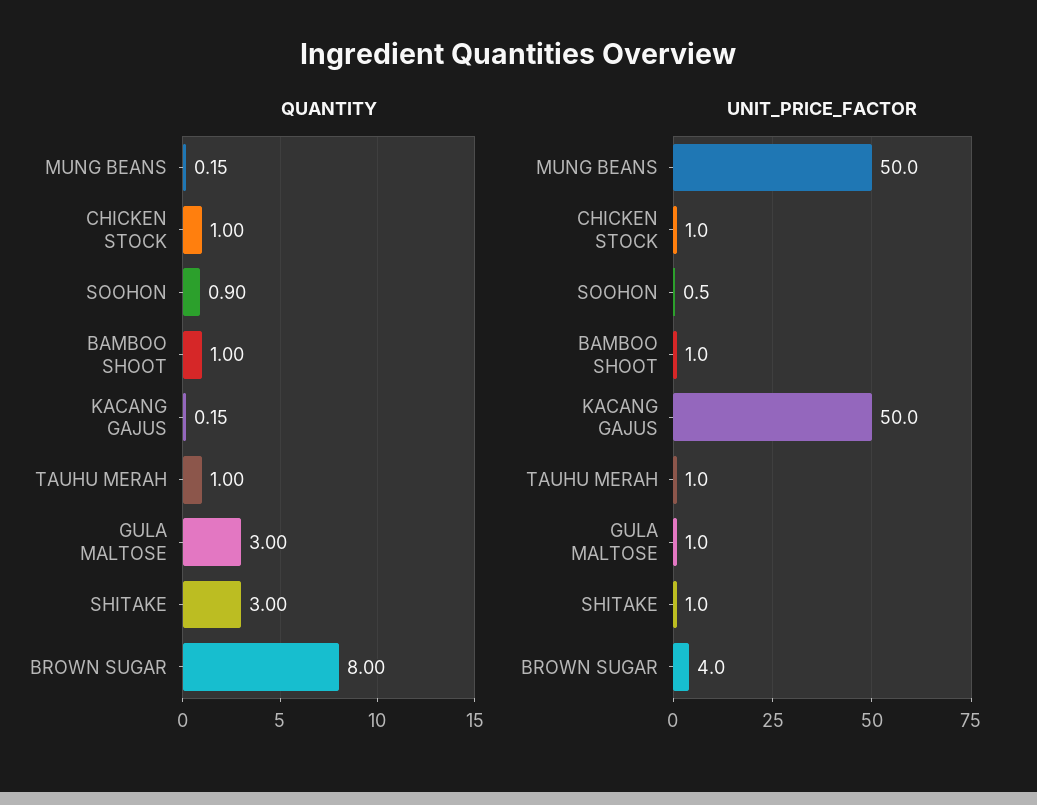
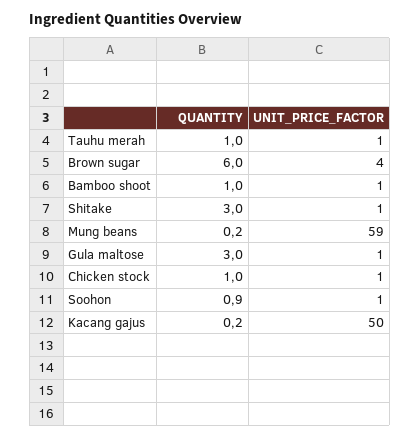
  {
    "QUANTITY": {
      "MUNG BEANS": 0.15,
      "CHICKEN STOCK": 1,
      "SOOHON": 0.9,
      "BAMBOO SHOOT": 1,
      "KACANG GAJUS": 0.15,
      "TAUHU MERAH": 1,
      "GULA MALTOSE": 3,
      "SHITAKE": 3,
-     "BROWN SUGAR": 8
+     "BROWN SUGAR": 6
    },
    "UNIT_PRICE_FACTOR": {
-     "MUNG BEANS": 50,
+     "MUNG BEANS": 59,
      "CHICKEN STOCK": 1,
      "SOOHON": 0.5,
      "BAMBOO SHOOT": 1,
      "KACANG GAJUS": 50,
      "TAUHU MERAH": 1,
      "GULA MALTOSE": 1,
      "SHITAKE": 1,
      "BROWN SUGAR": 4
    }
  }

